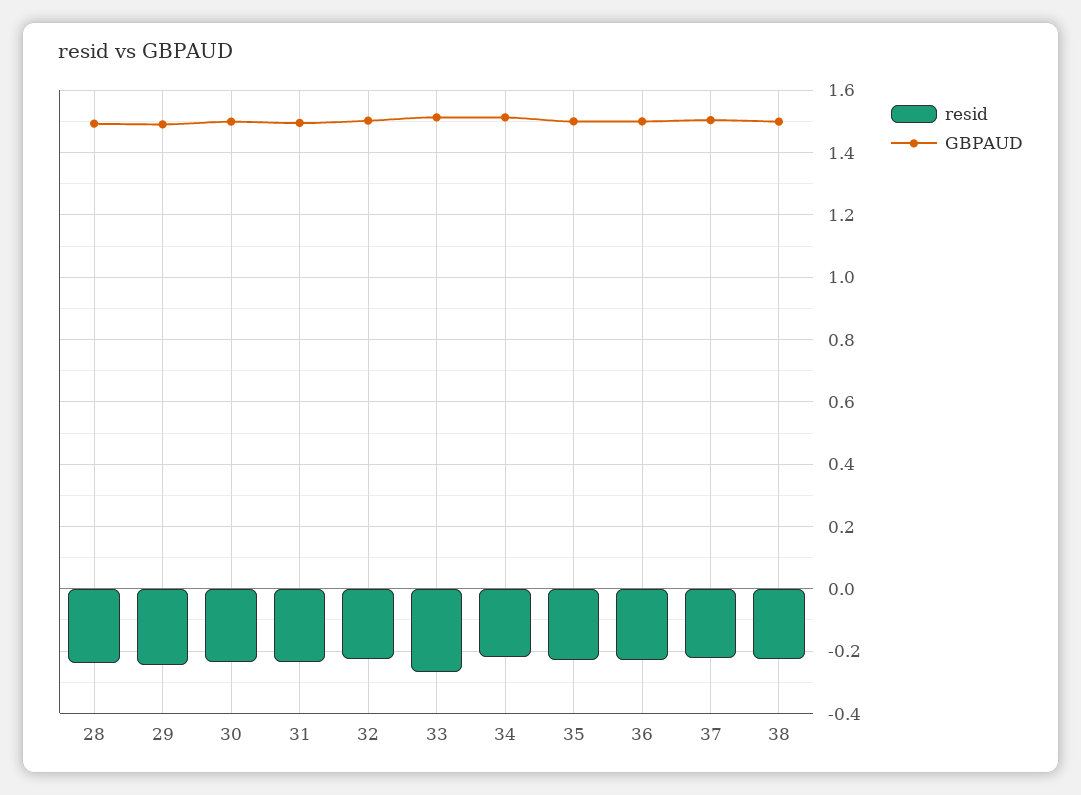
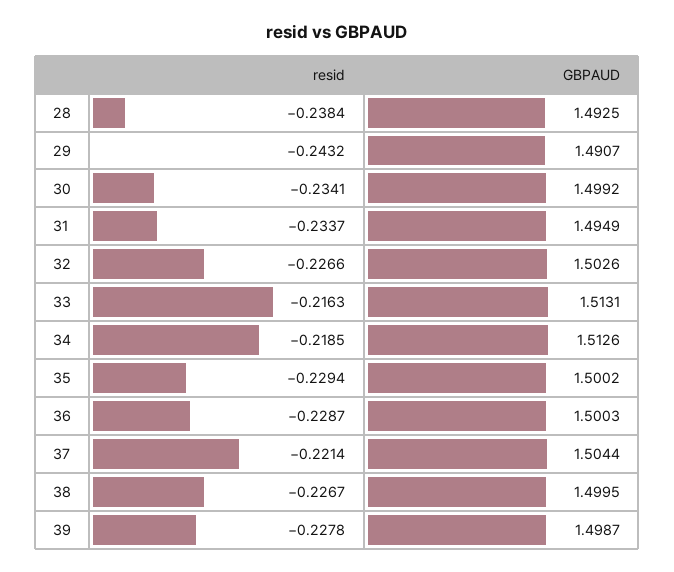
  {
    "resid": {
      "28": -0.2384,
      "29": -0.2432,
      "30": -0.2341,
      "31": -0.2337,
      "32": -0.2266,
-     "33": -0.26,
+     "33": -0.2163,
      "34": -0.2185,
      "35": -0.2294,
      "36": -0.2287,
      "37": -0.2214,
-     "38": -0.2267
+     "38": -0.2267,
+     "39": -0.2278
    },
    "GBPAUD": {
      "28": 1.4925,
      "29": 1.4907,
      "30": 1.4992,
      "31": 1.4949,
      "32": 1.5026,
      "33": 1.5131,
      "34": 1.5126,
      "35": 1.5002,
      "36": 1.5003,
      "37": 1.5044,
-     "38": 1.4995
+     "38": 1.4995,
+     "39": 1.4987
    }
  }

